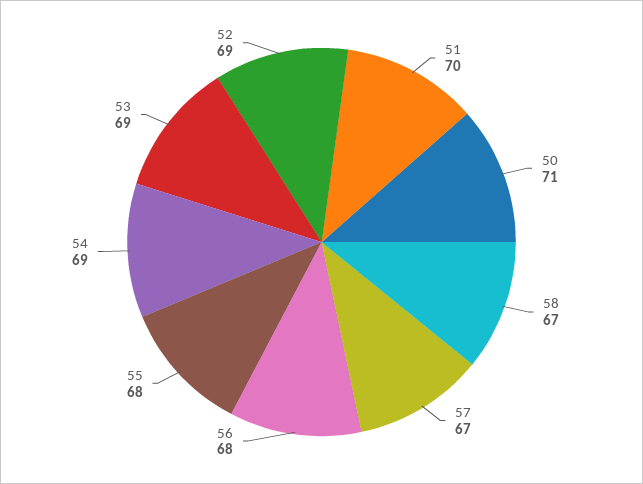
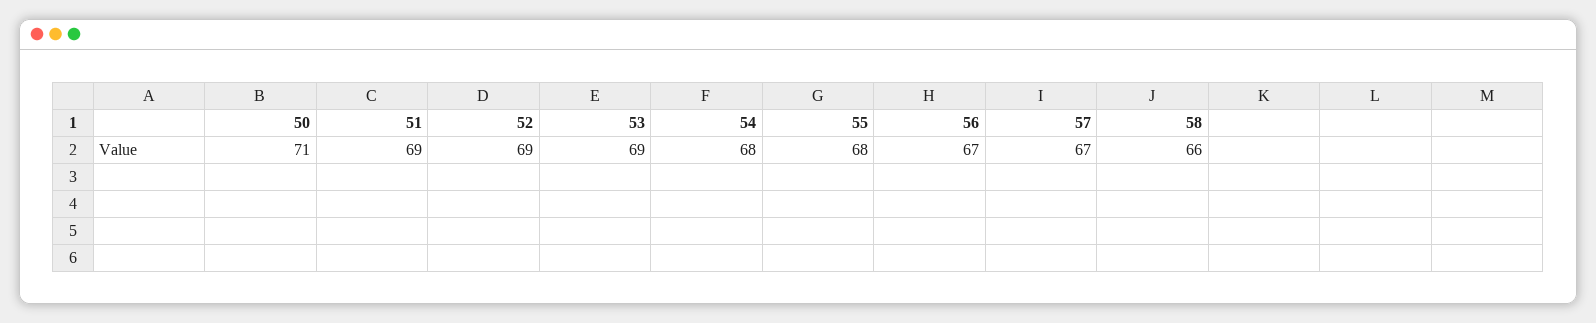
  {
-   "51": 70,
+   "51": 69,
    "50": 71,
-   "58": 67,
+   "58": 66,
    "57": 67,
-   "56": 68,
+   "56": 67,
    "55": 68,
-   "54": 69,
+   "54": 68,
    "53": 69,
    "52": 69
  }

